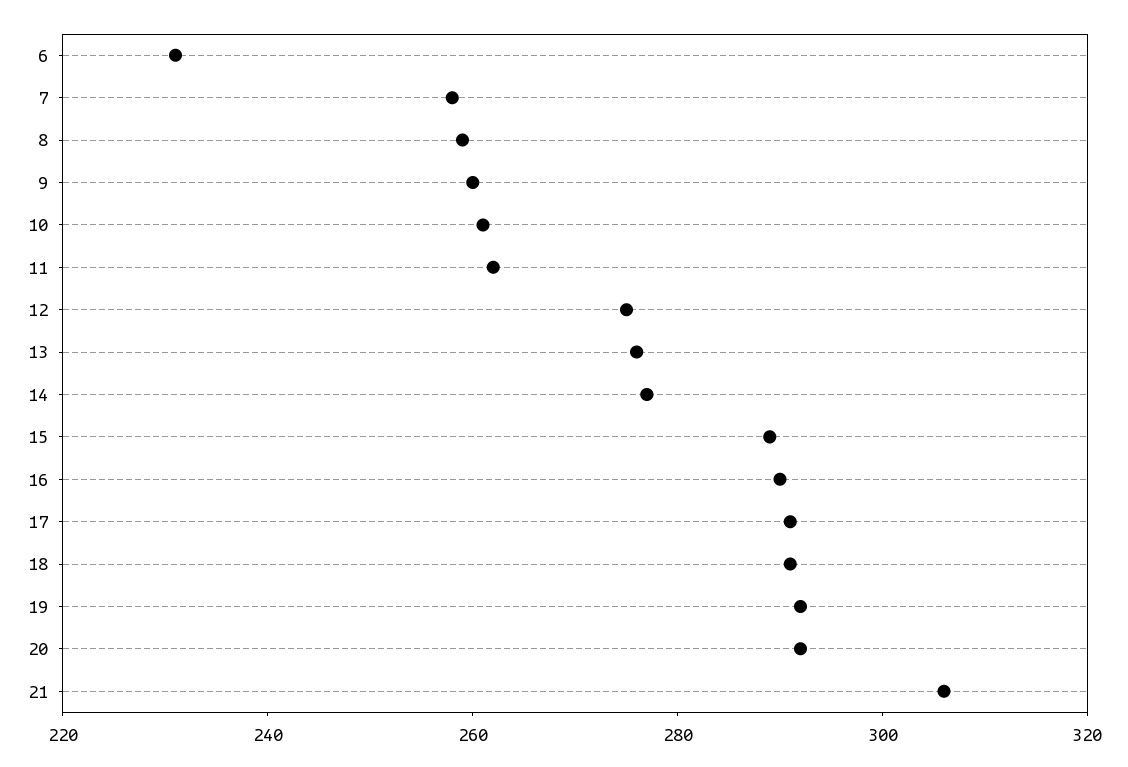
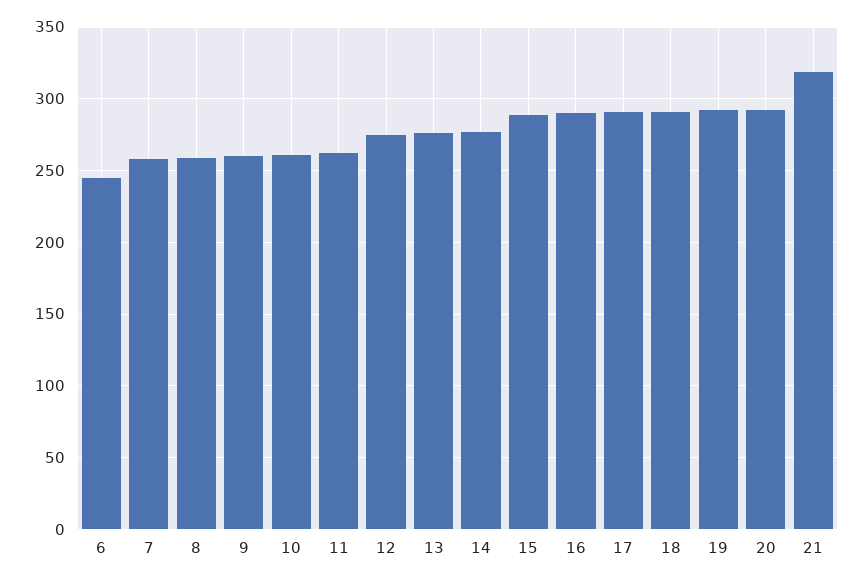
  {
-   "6": 230,
+   "6": 245,
    "7": 260,
    "8": 260,
    "9": 260,
    "10": 260,
    "11": 260,
    "12": 275,
    "13": 275,
    "14": 275,
    "15": 290,
    "16": 290,
    "17": 290,
    "18": 290,
    "19": 290,
    "20": 290,
-   "21": 305
+   "21": 320
  }

